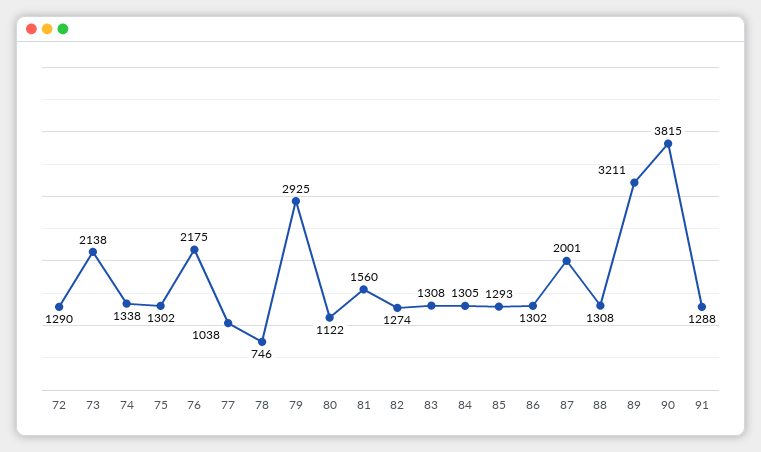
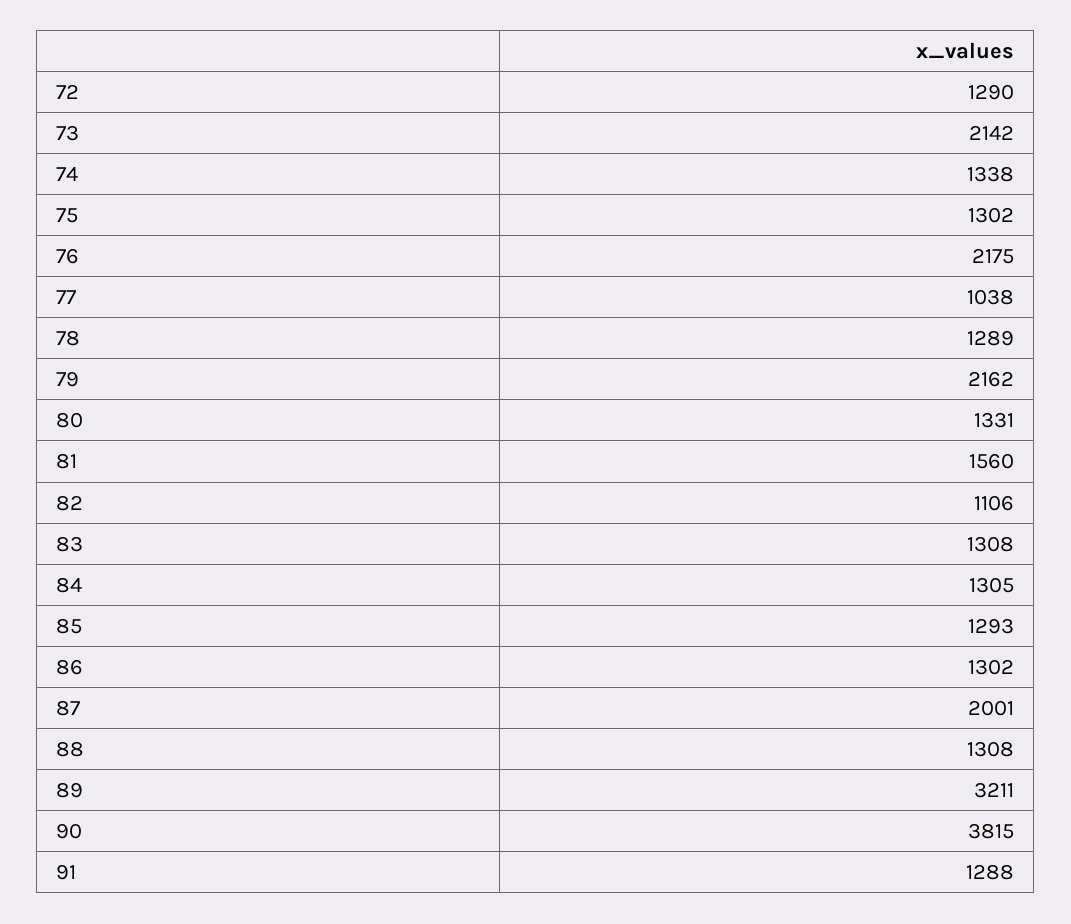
  {
    "72": 1290,
-   "73": 2138,
+   "73": 2142,
    "74": 1338,
    "75": 1302,
    "76": 2175,
    "77": 1038,
-   "78": 746,
+   "78": 1289,
-   "79": 2925,
+   "79": 2162,
-   "80": 1122,
+   "80": 1331,
    "81": 1560,
-   "82": 1274,
+   "82": 1106,
    "83": 1308,
    "84": 1305,
    "85": 1293,
    "86": 1302,
    "87": 2001,
    "88": 1308,
    "89": 3211,
    "90": 3815,
    "91": 1288
  }

